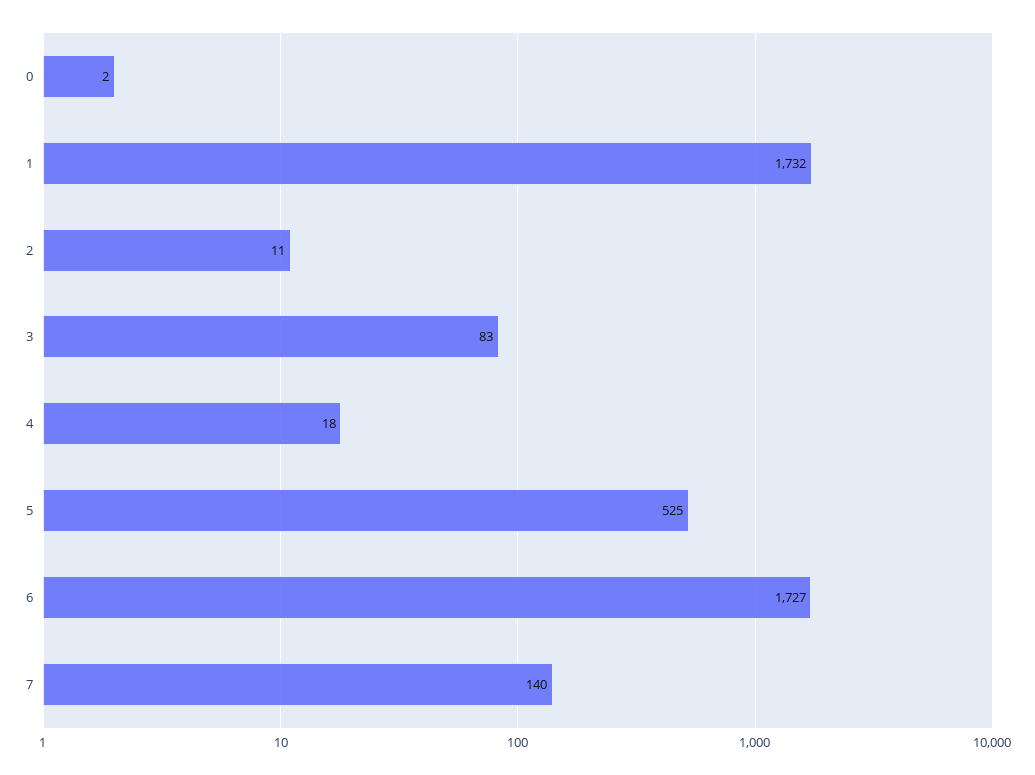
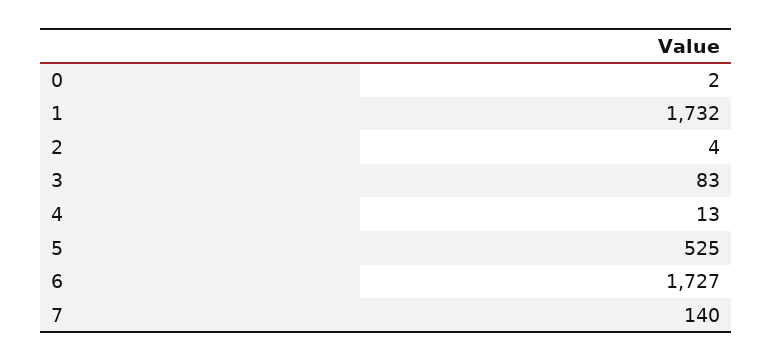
  {
    "0": 2,
    "1": 1732,
-   "2": 11,
+   "2": 4,
    "3": 83,
-   "4": 18,
+   "4": 13,
    "5": 525,
    "6": 1727,
    "7": 140
  }

